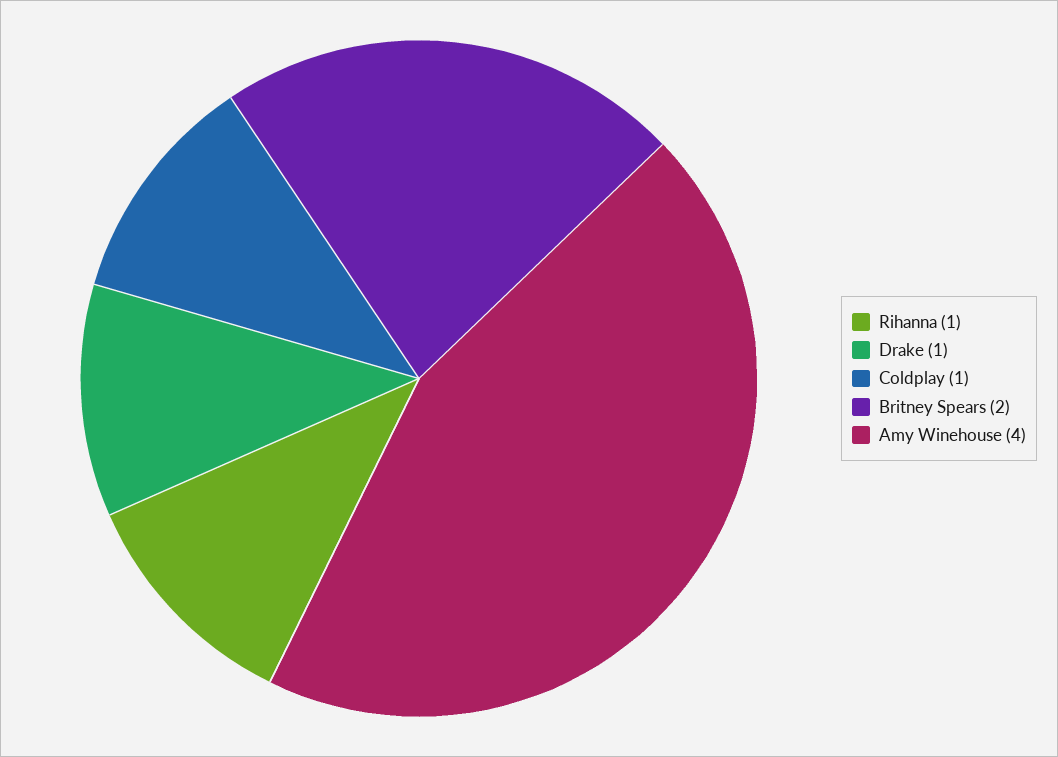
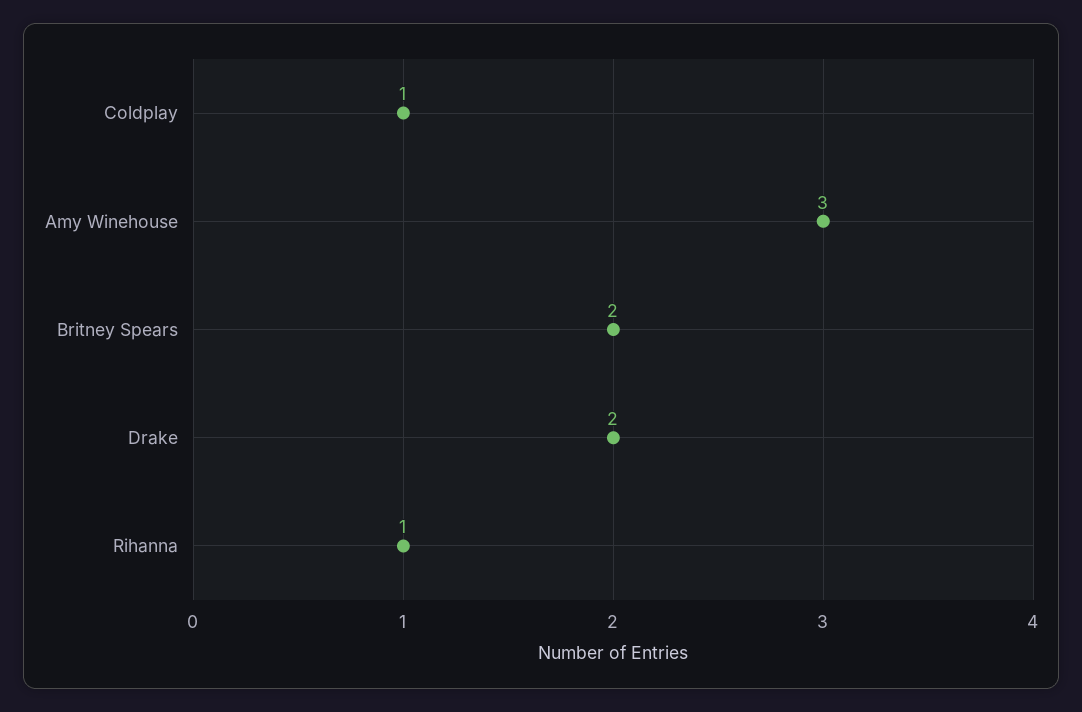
  {
    "Rihanna": 1,
-   "Drake": 1,
+   "Drake": 2,
    "Coldplay": 1,
    "Britney Spears": 2,
-   "Amy Winehouse": 4
+   "Amy Winehouse": 3
  }

